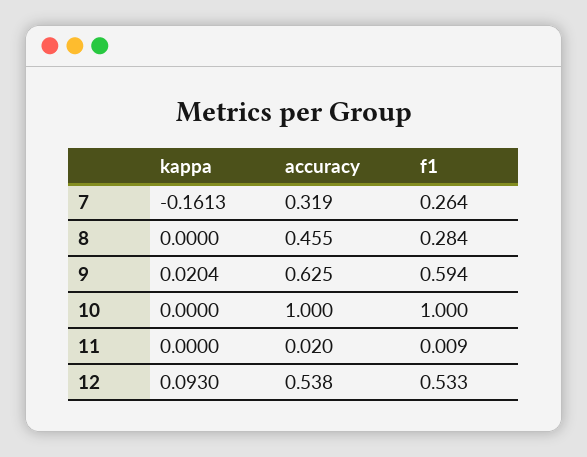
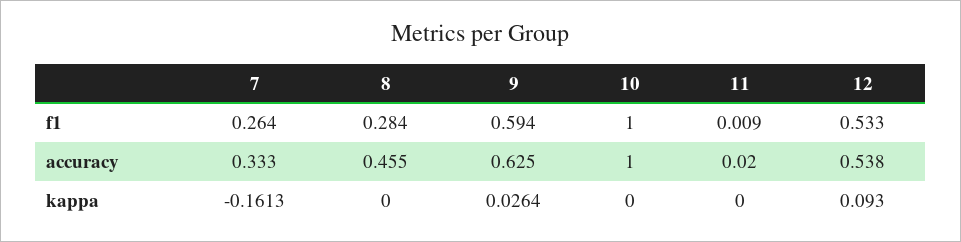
  {
    "kappa": {
      "7": -0.1613,
      "8": 0,
-     "9": 0.0204,
+     "9": 0.0264,
      "10": 0,
      "11": 0,
      "12": 0.093
    },
    "accuracy": {
-     "7": 0.319,
+     "7": 0.333,
      "8": 0.455,
      "9": 0.625,
      "10": 1,
      "11": 0.02,
      "12": 0.538
    },
    "f1": {
      "7": 0.264,
      "8": 0.284,
      "9": 0.594,
      "10": 1,
      "11": 0.009,
      "12": 0.533
    }
  }

